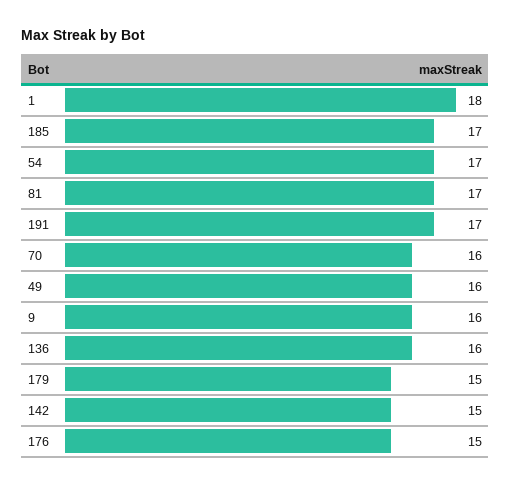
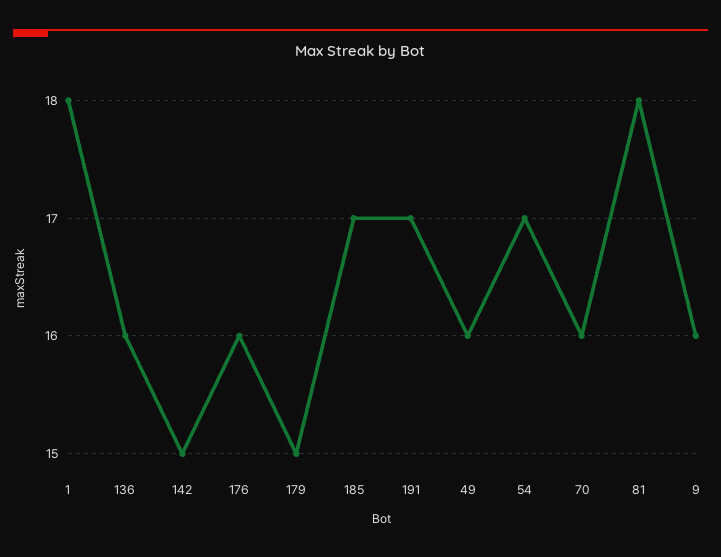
  {
    "1": 18,
    "185": 17,
    "54": 17,
-   "81": 17,
+   "81": 18,
    "191": 17,
    "70": 16,
    "49": 16,
    "9": 16,
    "136": 16,
    "179": 15,
    "142": 15,
-   "176": 15
+   "176": 16
  }

